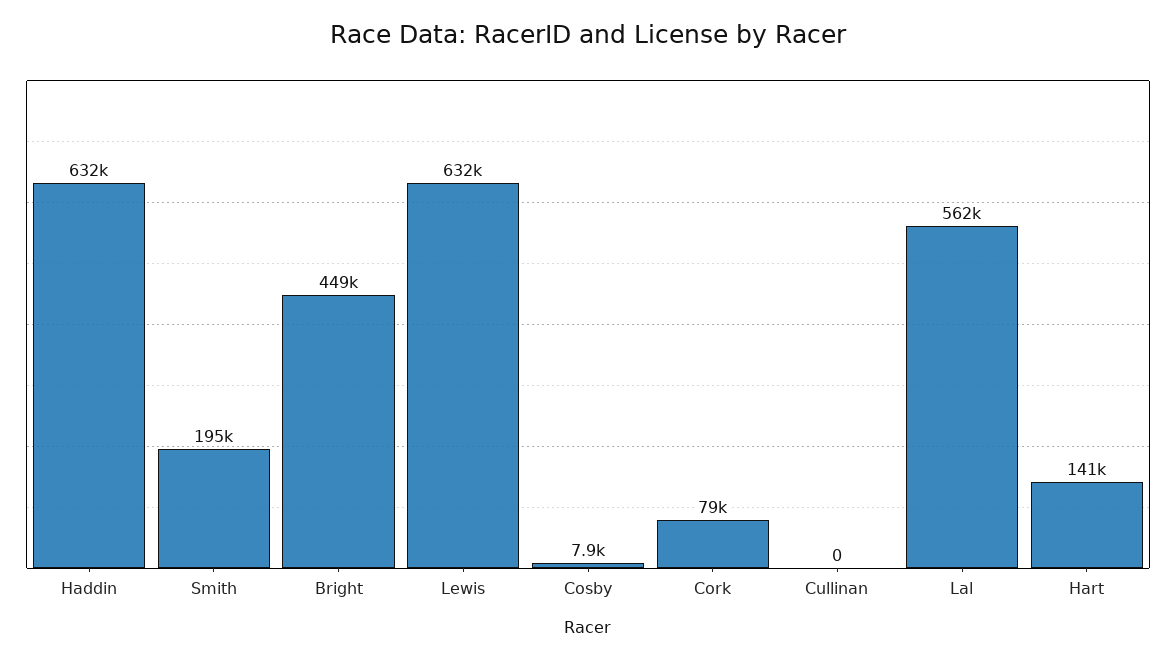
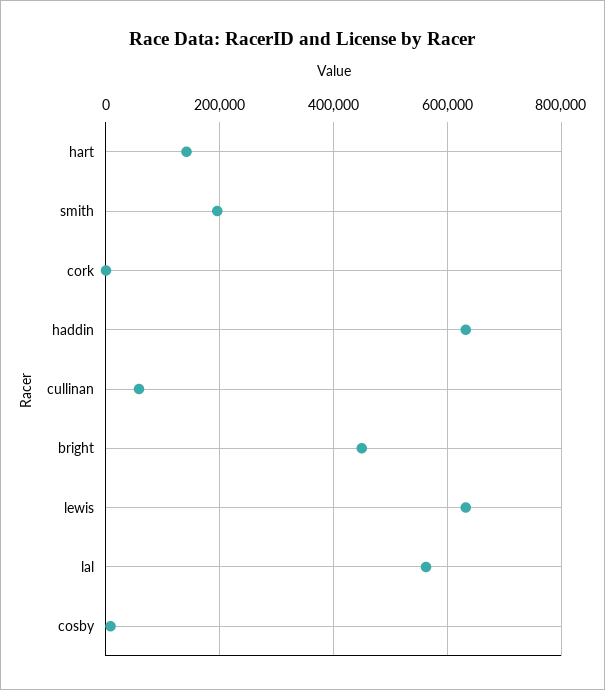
  {
    "Haddin": 632000,
    "Smith": 195000,
    "Bright": 449000,
    "Lewis": 632000,
    "Cosby": 7900,
-   "Cork": 79000,
+   "Cork": 0,
-   "Cullinan": 0,
+   "Cullinan": 60000,
    "Lal": 562000,
    "Hart": 141000
  }

